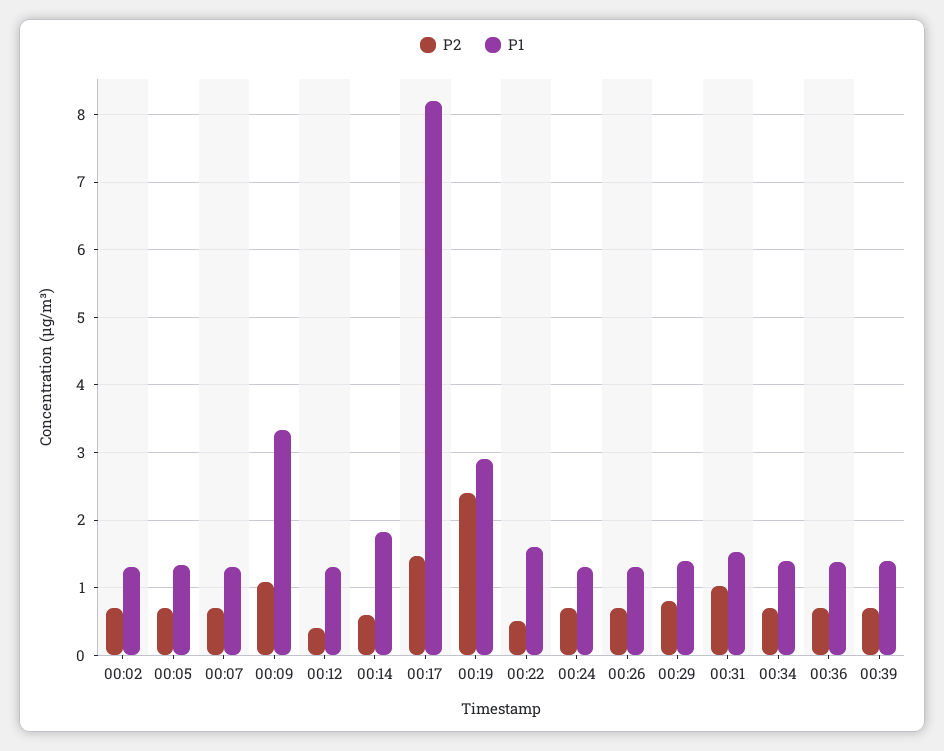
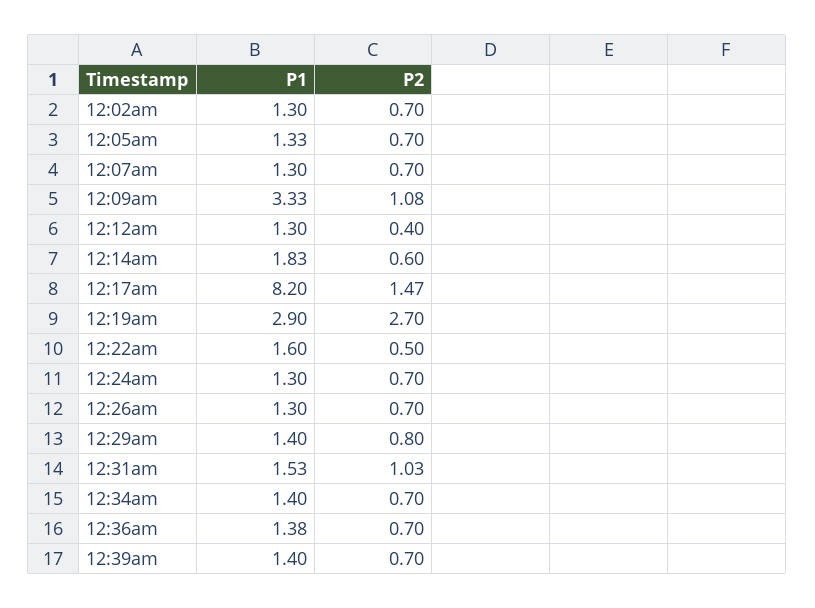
  {
    "P2": {
      "00:02": 0.7,
      "00:05": 0.7,
      "00:07": 0.7,
      "00:09": 1.08,
      "00:12": 0.4,
      "00:14": 0.6,
      "00:17": 1.47,
-     "00:19": 2.4,
+     "00:19": 2.7,
      "00:22": 0.5,
      "00:24": 0.7,
      "00:26": 0.7,
      "00:29": 0.8,
      "00:31": 1.03,
      "00:34": 0.7,
      "00:36": 0.7,
      "00:39": 0.7
    },
    "P1": {
      "00:02": 1.3,
      "00:05": 1.33,
      "00:07": 1.3,
      "00:09": 3.33,
      "00:12": 1.3,
      "00:14": 1.83,
      "00:17": 8.2,
      "00:19": 2.9,
      "00:22": 1.6,
      "00:24": 1.3,
      "00:26": 1.3,
      "00:29": 1.4,
      "00:31": 1.53,
      "00:34": 1.4,
      "00:36": 1.38,
      "00:39": 1.4
    }
  }

